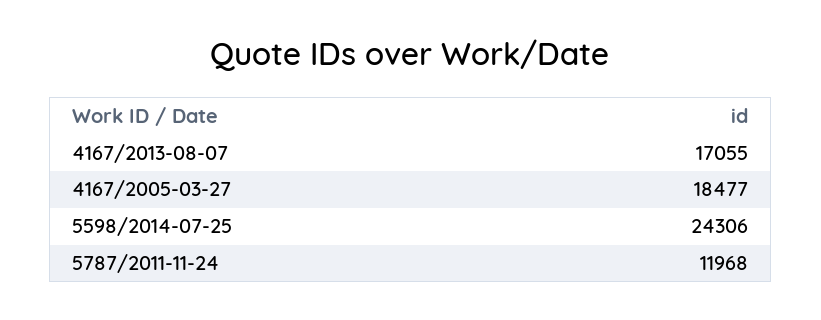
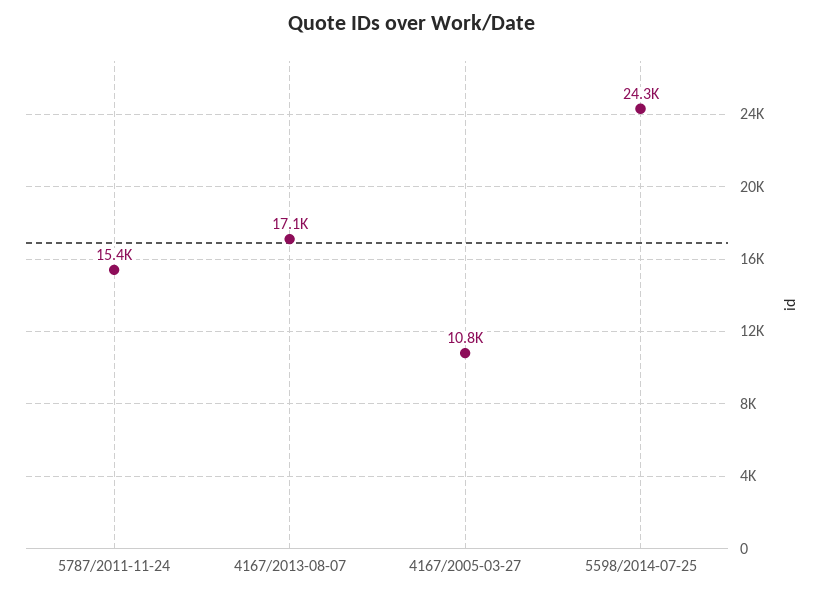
  {
    "4167/2013-08-07": 17055,
-   "4167/2005-03-27": 18477,
+   "4167/2005-03-27": 10800,
    "5598/2014-07-25": 24306,
-   "5787/2011-11-24": 11968
+   "5787/2011-11-24": 15400
  }

